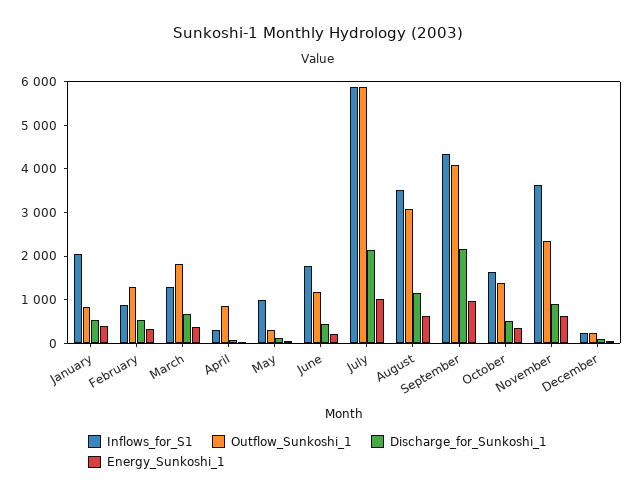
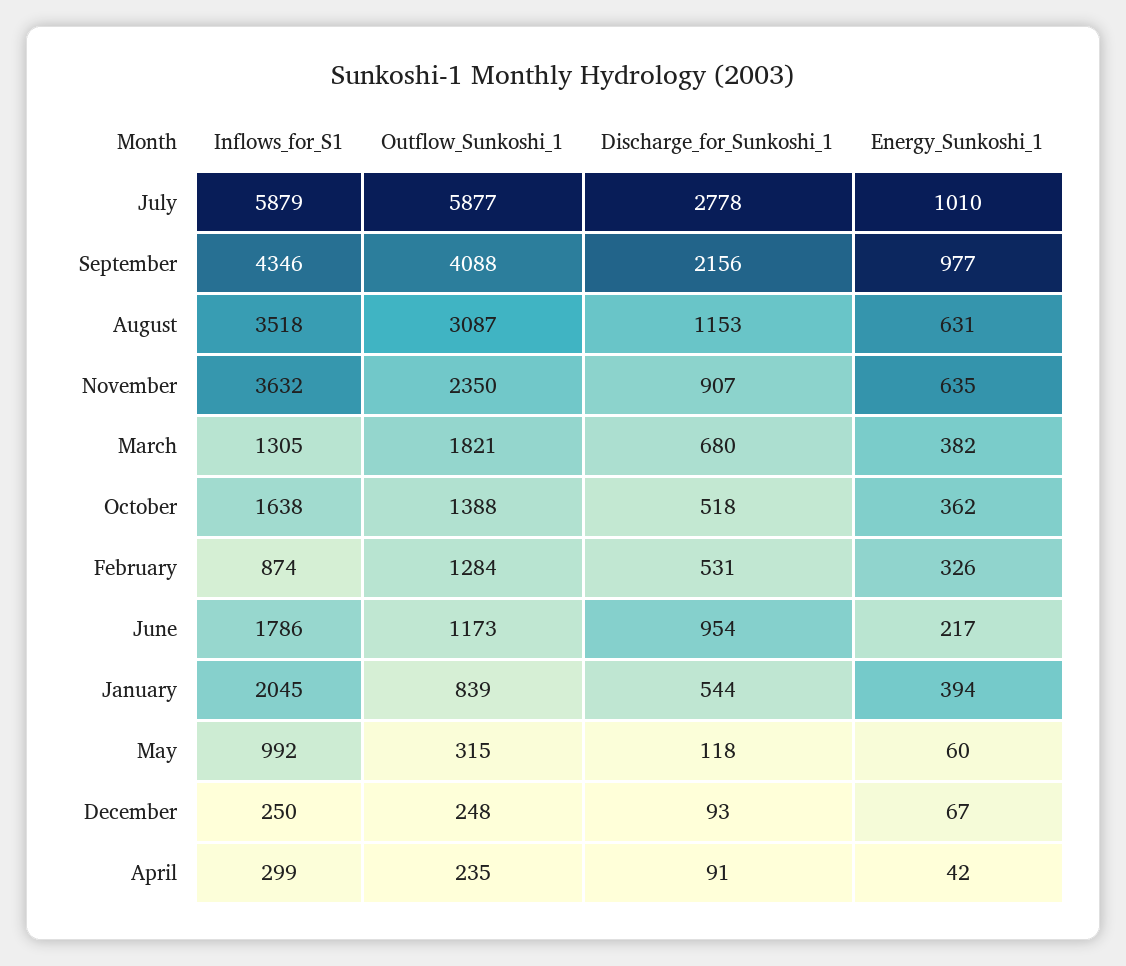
  {
    "Inflows_for_S1": {
      "January": 2045,
      "February": 874,
      "March": 1305,
      "April": 299,
      "May": 992,
      "June": 1786,
      "July": 5879,
      "August": 3518,
      "September": 4346,
      "October": 1638,
      "November": 3632,
      "December": 250
    },
    "Outflow_Sunkoshi_1": {
      "January": 839,
      "February": 1284,
      "March": 1821,
-     "April": 800,
+     "April": 235,
      "May": 315,
      "June": 1173,
      "July": 5877,
      "August": 3087,
      "September": 4088,
      "October": 1388,
      "November": 2350,
      "December": 248
    },
    "Discharge_for_Sunkoshi_1": {
      "January": 544,
      "February": 531,
      "March": 680,
      "April": 91,
      "May": 118,
-     "June": 400,
+     "June": 954,
-     "July": 2200,
+     "July": 2778,
      "August": 1153,
      "September": 2156,
      "October": 518,
      "November": 907,
      "December": 93
    },
    "Energy_Sunkoshi_1": {
      "January": 394,
      "February": 326,
      "March": 382,
      "April": 42,
      "May": 60,
      "June": 217,
      "July": 1010,
      "August": 631,
      "September": 977,
      "October": 362,
      "November": 635,
      "December": 67
    }
  }

